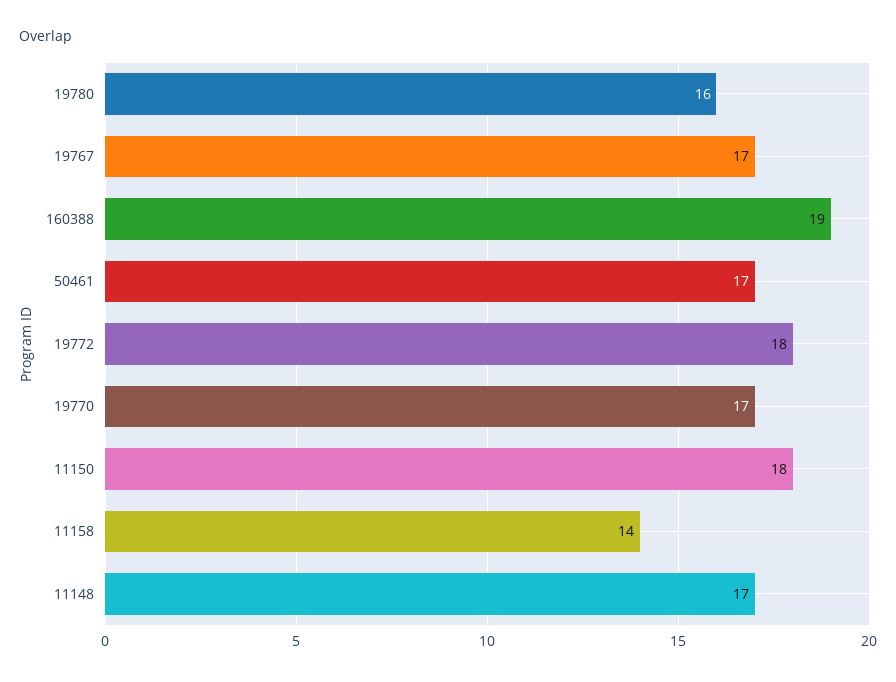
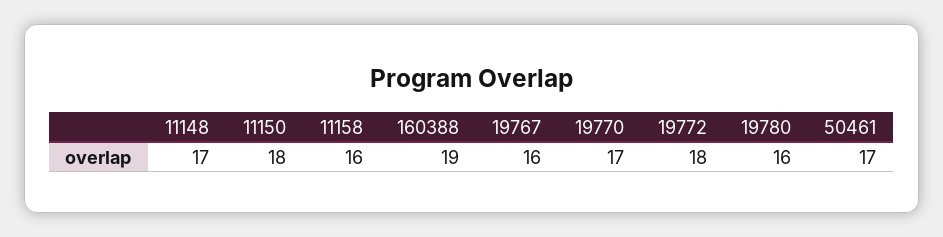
  {
    "19780": 16,
-   "19767": 17,
+   "19767": 16,
    "160388": 19,
    "50461": 17,
    "19772": 18,
    "19770": 17,
    "11150": 18,
-   "11158": 14,
+   "11158": 16,
    "11148": 17
  }

